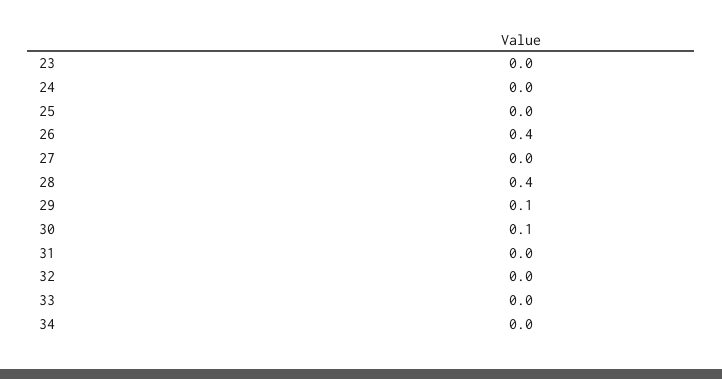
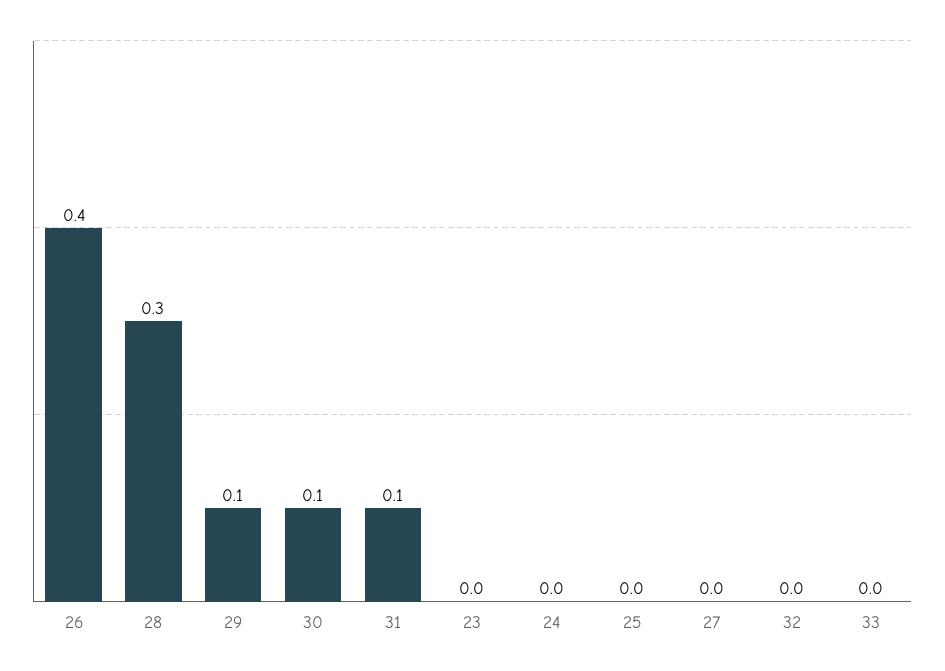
  {
    "23": 0,
    "24": 0,
    "25": 0,
    "26": 0.4,
    "27": 0,
-   "28": 0.4,
+   "28": 0.3,
    "29": 0.1,
    "30": 0.1,
-   "31": 0,
+   "31": 0.1,
    "32": 0,
-   "33": 0,
+   "33": 0
-   "34": 0
  }

